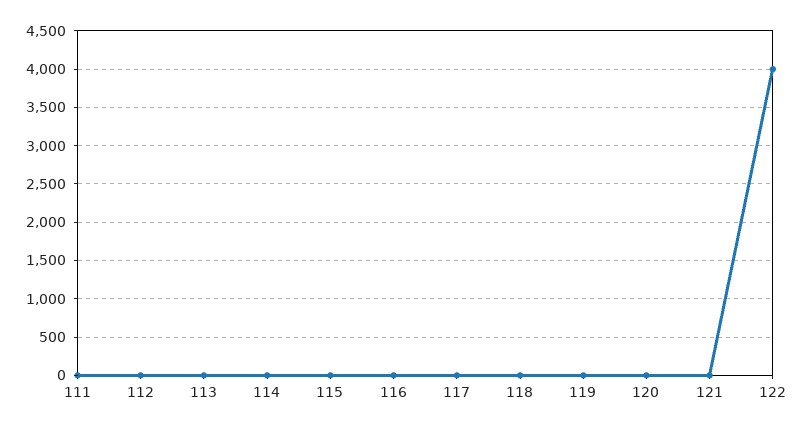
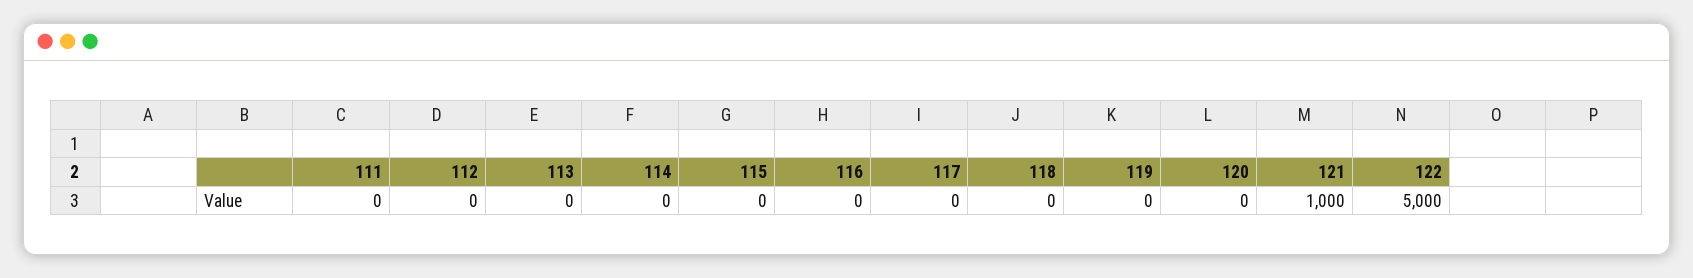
  {
    "111": 0,
    "112": 0,
    "113": 0,
    "114": 0,
    "115": 0,
    "116": 0,
    "117": 0,
    "118": 0,
    "119": 0,
    "120": 0,
-   "121": 0,
+   "121": 1000,
-   "122": 4000
+   "122": 5000
  }

